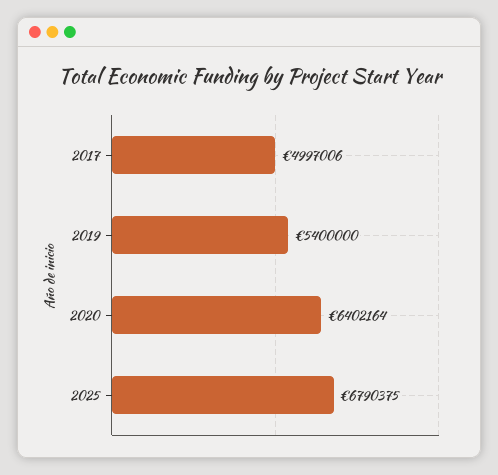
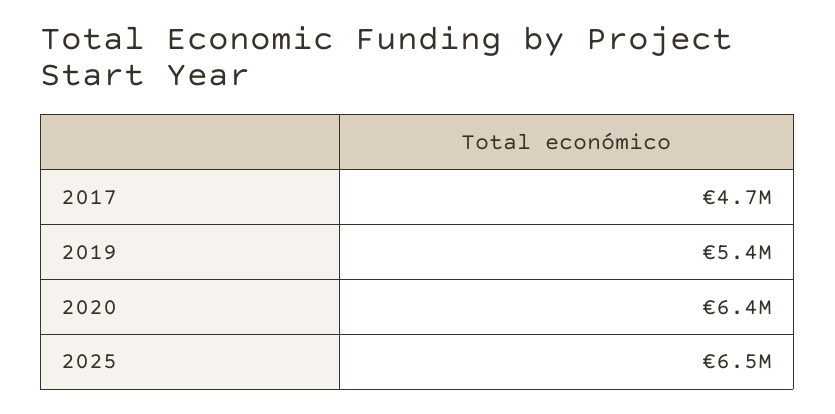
  {
-   "2017": 4997006,
+   "2017": 4700000,
    "2019": 5400000,
    "2020": 6402164,
-   "2025": 6790375
+   "2025": 6500000
  }

